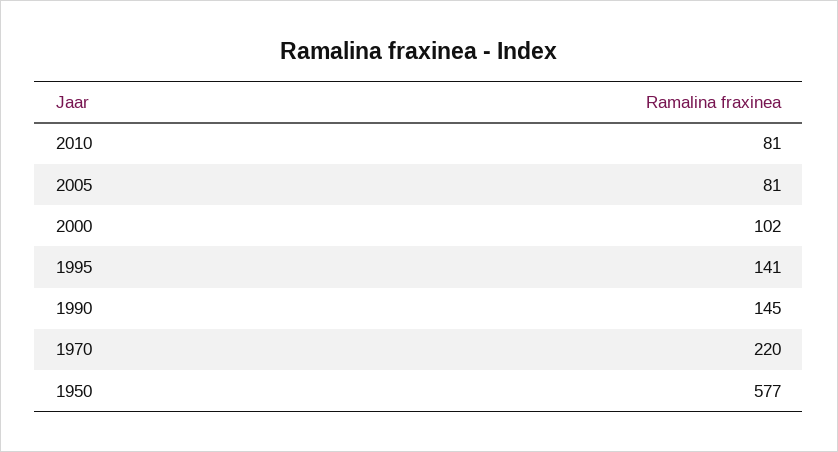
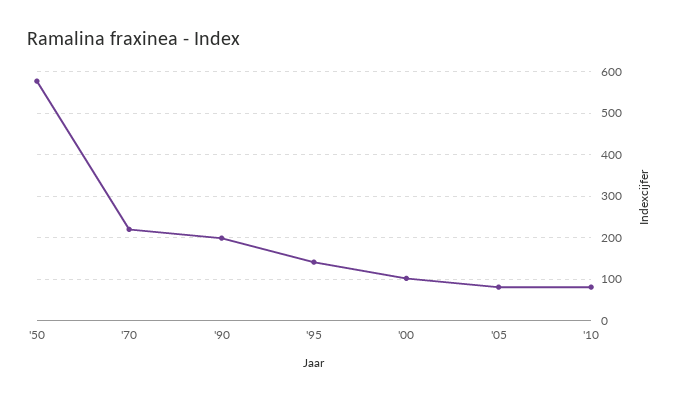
  {
    "2010": 81,
    "2005": 81,
    "2000": 102,
    "1995": 141,
-   "1990": 145,
+   "1990": 200,
    "1970": 220,
    "1950": 577
  }

